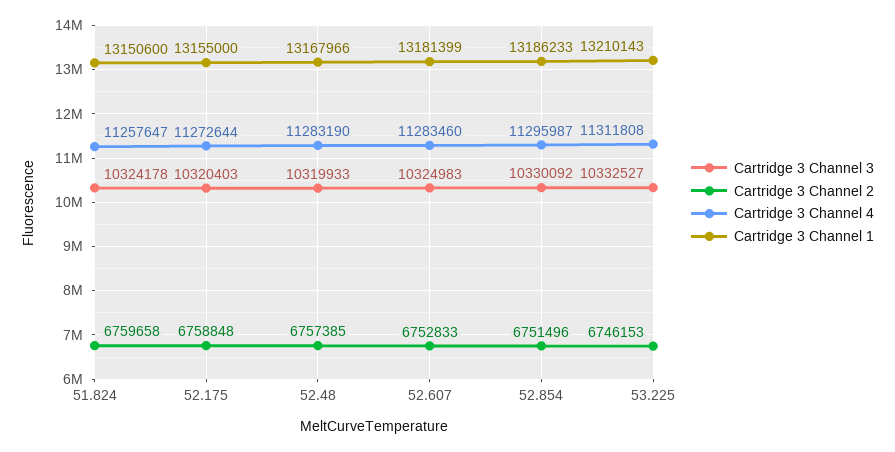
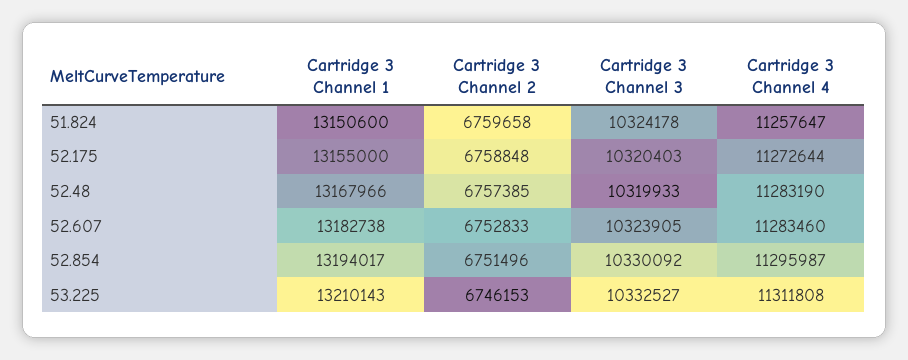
  {
    "Cartridge 3 Channel 3": {
      "51.824": 10324178,
      "52.175": 10320403,
      "52.48": 10319933,
-     "52.607": 10324983,
+     "52.607": 10323905,
      "52.854": 10330092,
      "53.225": 10332527
    },
    "Cartridge 3 Channel 2": {
      "51.824": 6759658,
      "52.175": 6758848,
      "52.48": 6757385,
      "52.607": 6752833,
      "52.854": 6751496,
      "53.225": 6746153
    },
    "Cartridge 3 Channel 4": {
      "51.824": 11257647,
      "52.175": 11272644,
      "52.48": 11283190,
      "52.607": 11283460,
      "52.854": 11295987,
      "53.225": 11311808
    },
    "Cartridge 3 Channel 1": {
      "51.824": 13150600,
      "52.175": 13155000,
      "52.48": 13167966,
-     "52.607": 13181399,
+     "52.607": 13182738,
-     "52.854": 13186233,
+     "52.854": 13194017,
      "53.225": 13210143
    }
  }

